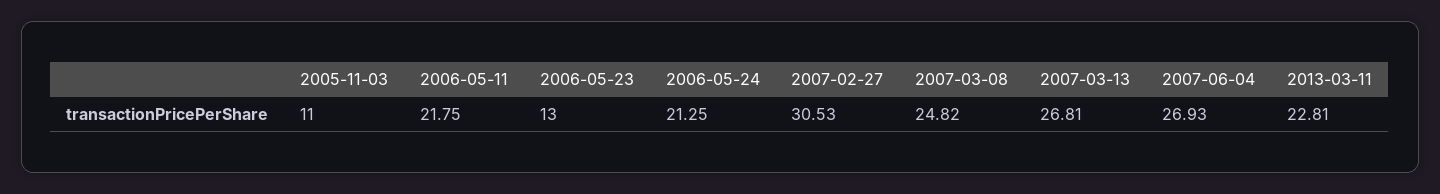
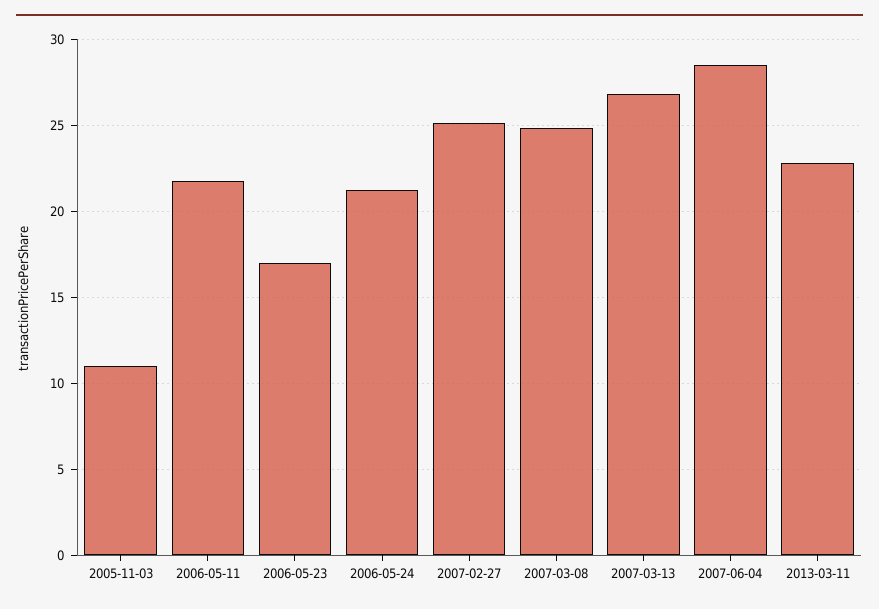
  {
    "2005-11-03": 11,
    "2006-05-11": 21.75,
-   "2006-05-23": 13,
+   "2006-05-23": 17,
    "2006-05-24": 21.25,
-   "2007-02-27": 30.53,
+   "2007-02-27": 25,
    "2007-03-08": 24.82,
    "2007-03-13": 26.81,
-   "2007-06-04": 26.93,
+   "2007-06-04": 28.5,
    "2013-03-11": 22.81
  }

